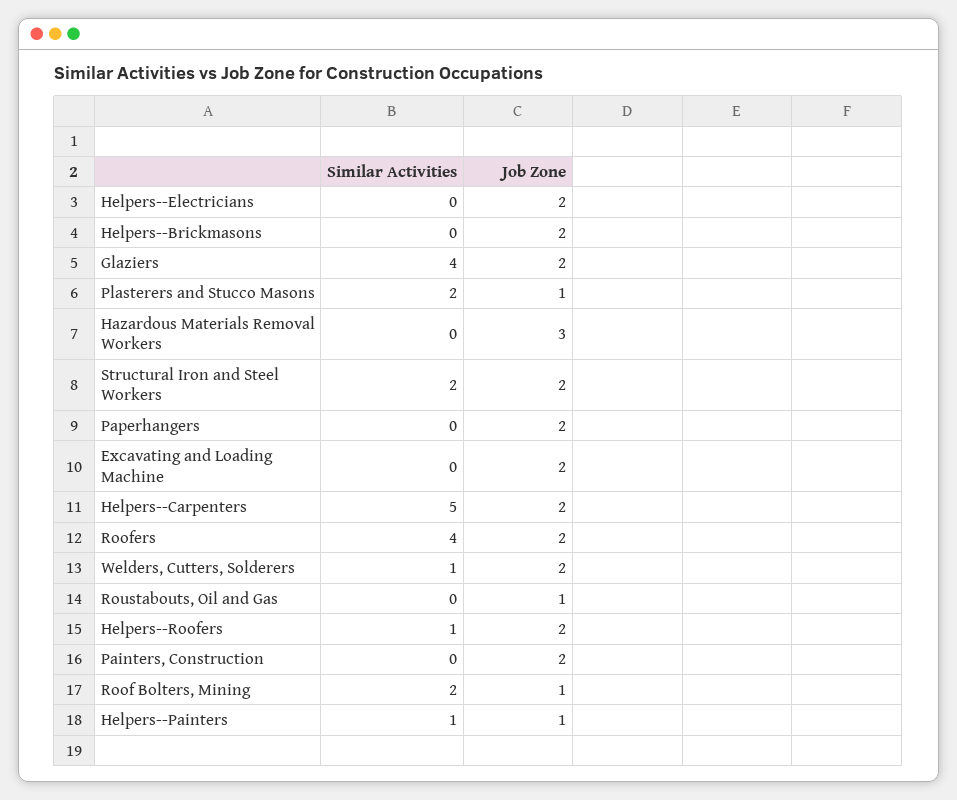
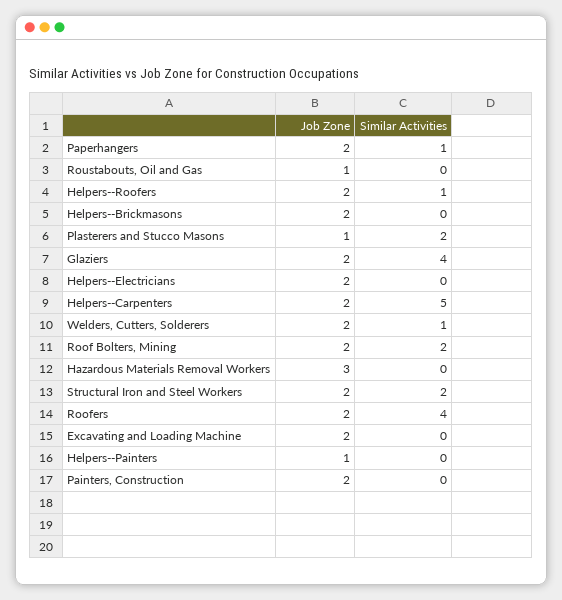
  {
    "Similar Activities": {
      "Helpers--Electricians": 0,
      "Helpers--Brickmasons": 0,
      "Glaziers": 4,
      "Plasterers and Stucco Masons": 2,
      "Hazardous Materials Removal Workers": 0,
      "Structural Iron and Steel Workers": 2,
-     "Paperhangers": 0,
+     "Paperhangers": 1,
      "Excavating and Loading Machine": 0,
      "Helpers--Carpenters": 5,
      "Roofers": 4,
      "Welders, Cutters, Solderers": 1,
      "Roustabouts, Oil and Gas": 0,
      "Helpers--Roofers": 1,
      "Painters, Construction": 0,
      "Roof Bolters, Mining": 2,
-     "Helpers--Painters": 1
+     "Helpers--Painters": 0
    },
    "Job Zone": {
      "Helpers--Electricians": 2,
      "Helpers--Brickmasons": 2,
      "Glaziers": 2,
      "Plasterers and Stucco Masons": 1,
      "Hazardous Materials Removal Workers": 3,
      "Structural Iron and Steel Workers": 2,
      "Paperhangers": 2,
      "Excavating and Loading Machine": 2,
      "Helpers--Carpenters": 2,
      "Roofers": 2,
      "Welders, Cutters, Solderers": 2,
      "Roustabouts, Oil and Gas": 1,
      "Helpers--Roofers": 2,
      "Painters, Construction": 2,
-     "Roof Bolters, Mining": 1,
+     "Roof Bolters, Mining": 2,
      "Helpers--Painters": 1
    }
  }

